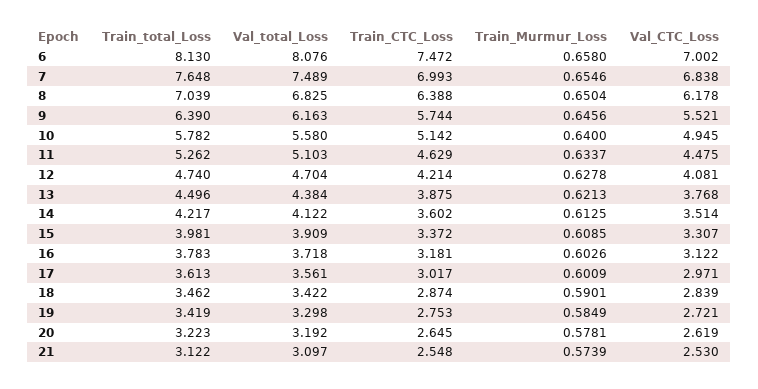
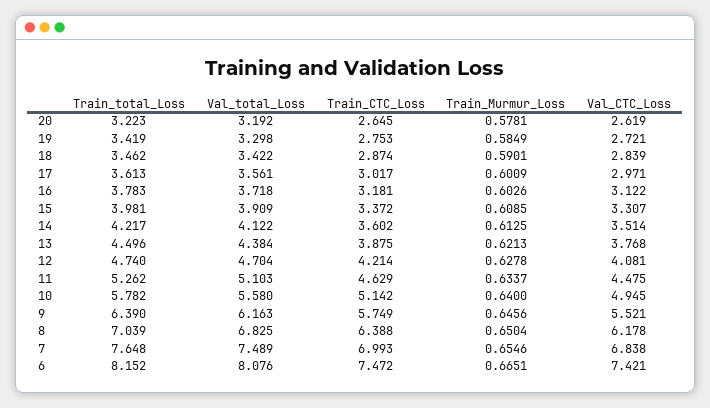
  {
    "Train_total_Loss": {
-     "6": 8.13,
+     "6": 8.152,
      "7": 7.648,
      "8": 7.039,
      "9": 6.39,
      "10": 5.782,
      "11": 5.262,
      "12": 4.74,
      "13": 4.496,
      "14": 4.217,
      "15": 3.981,
      "16": 3.783,
      "17": 3.613,
      "18": 3.462,
      "19": 3.419,
-     "20": 3.223,
+     "20": 3.223
-     "21": 3.122
    },
    "Val_total_Loss": {
      "6": 8.076,
      "7": 7.489,
      "8": 6.825,
      "9": 6.163,
      "10": 5.58,
      "11": 5.103,
      "12": 4.704,
      "13": 4.384,
      "14": 4.122,
      "15": 3.909,
      "16": 3.718,
      "17": 3.561,
      "18": 3.422,
      "19": 3.298,
-     "20": 3.192,
+     "20": 3.192
-     "21": 3.097
    },
    "Train_CTC_Loss": {
      "6": 7.472,
      "7": 6.993,
      "8": 6.388,
-     "9": 5.744,
+     "9": 5.749,
      "10": 5.142,
      "11": 4.629,
      "12": 4.214,
      "13": 3.875,
      "14": 3.602,
      "15": 3.372,
      "16": 3.181,
      "17": 3.017,
      "18": 2.874,
      "19": 2.753,
-     "20": 2.645,
+     "20": 2.645
-     "21": 2.548
    },
    "Train_Murmur_Loss": {
-     "6": 0.658,
+     "6": 0.6651,
      "7": 0.6546,
      "8": 0.6504,
      "9": 0.6456,
      "10": 0.64,
      "11": 0.6337,
      "12": 0.6278,
      "13": 0.6213,
      "14": 0.6125,
      "15": 0.6085,
      "16": 0.6026,
      "17": 0.6009,
      "18": 0.5901,
      "19": 0.5849,
-     "20": 0.5781,
+     "20": 0.5781
-     "21": 0.5739
    },
    "Val_CTC_Loss": {
-     "6": 7.002,
+     "6": 7.421,
      "7": 6.838,
      "8": 6.178,
      "9": 5.521,
      "10": 4.945,
      "11": 4.475,
      "12": 4.081,
      "13": 3.768,
      "14": 3.514,
      "15": 3.307,
      "16": 3.122,
      "17": 2.971,
      "18": 2.839,
      "19": 2.721,
-     "20": 2.619,
+     "20": 2.619
-     "21": 2.53
    }
  }

